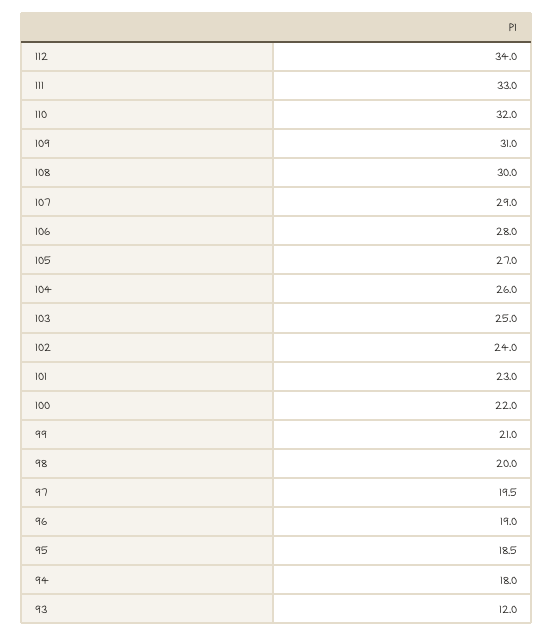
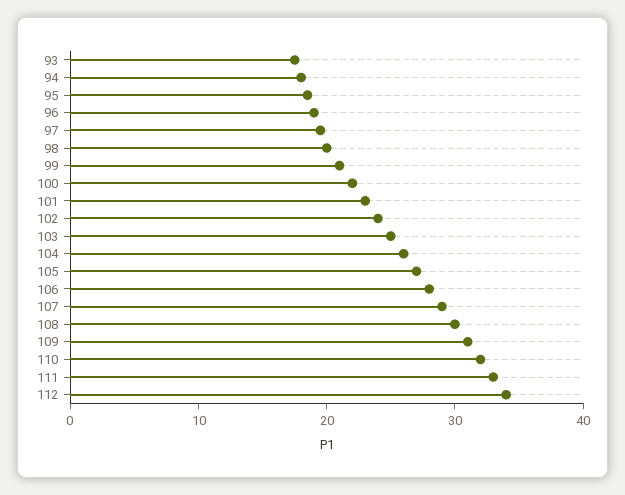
  {
    "112": 34,
    "111": 33,
    "110": 32,
    "109": 31,
    "108": 30,
    "107": 29,
    "106": 28,
    "105": 27,
    "104": 26,
    "103": 25,
    "102": 24,
    "101": 23,
    "100": 22,
    "99": 21,
    "98": 20,
    "97": 19.5,
    "96": 19,
    "95": 18.5,
    "94": 18,
-   "93": 12
+   "93": 18
  }

